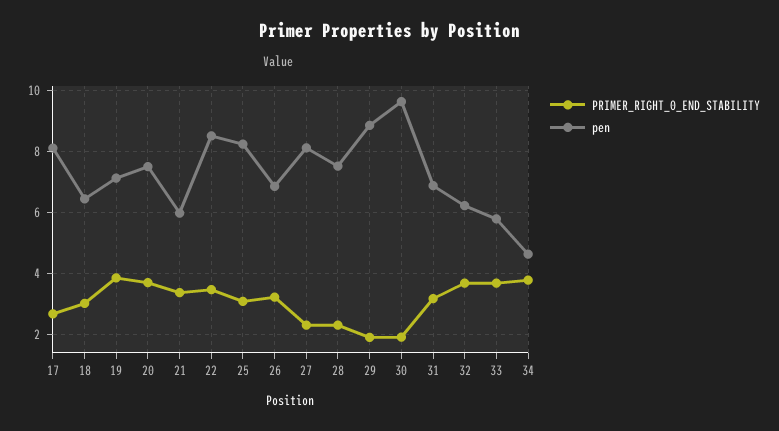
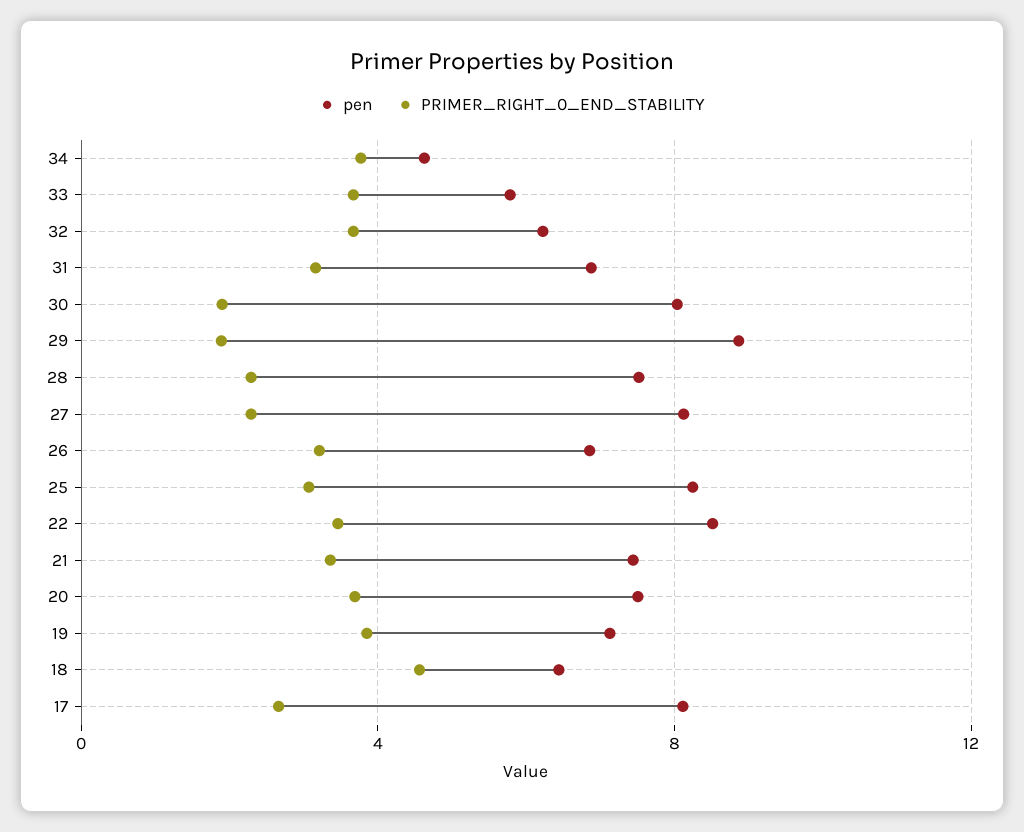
  {
    "PRIMER_RIGHT_0_END_STABILITY": {
      "17": 2.6,
-     "18": 3,
+     "18": 4.5,
      "19": 3.8,
      "20": 3.6,
      "21": 3.4,
      "22": 3.4,
      "25": 3,
      "26": 3.2,
      "27": 2.2,
      "28": 2.2,
      "29": 1.8,
      "30": 2,
      "31": 3.2,
      "32": 3.6,
      "33": 3.6,
      "34": 3.8
    },
    "pen": {
      "17": 8.2,
      "18": 6.4,
      "19": 7.2,
      "20": 7.6,
-     "21": 6,
+     "21": 7.5,
      "22": 8.6,
      "25": 8.2,
      "26": 6.8,
      "27": 8.2,
      "28": 7.6,
      "29": 8.8,
-     "30": 9.6,
+     "30": 8,
      "31": 6.8,
      "32": 6.2,
      "33": 5.8,
      "34": 4.6
    }
  }

